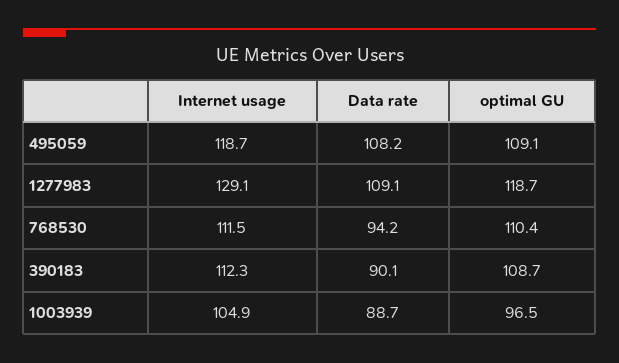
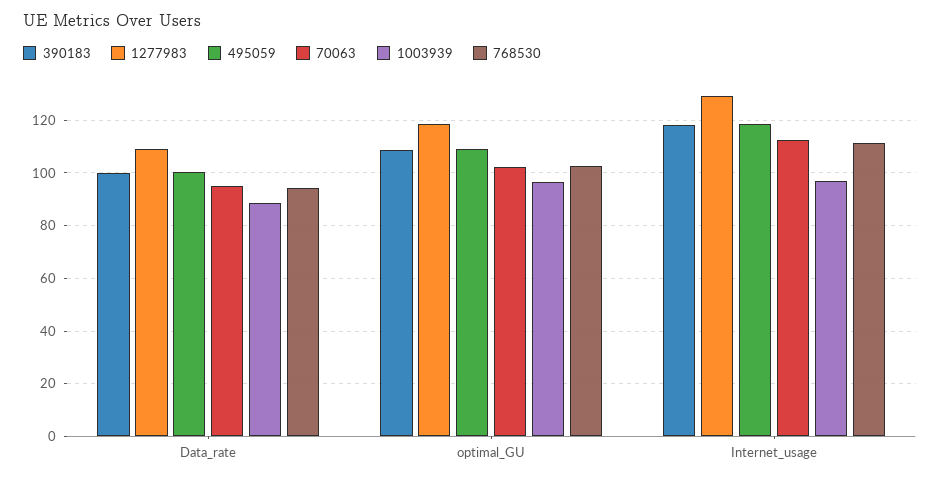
  {
    "495059": {
      "Internet usage": 118.7,
-     "Data rate": 108.2,
+     "Data rate": 100,
      "optimal GU": 109.1
    },
    "1277983": {
      "Internet usage": 129.1,
      "Data rate": 109.1,
      "optimal GU": 118.7
    },
    "768530": {
      "Internet usage": 111.5,
      "Data rate": 94.2,
-     "optimal GU": 110.4
+     "optimal GU": 102.5
    },
    "390183": {
-     "Internet usage": 112.3,
+     "Internet usage": 117.5,
-     "Data rate": 90.1,
+     "Data rate": 100,
      "optimal GU": 108.7
    },
    "1003939": {
-     "Internet usage": 104.9,
+     "Internet usage": 97.5,
      "Data rate": 88.7,
      "optimal GU": 96.5
-   }
+   },
+   "70063": {
+     "Data rate": 95,
+     "optimal GU": 102.5,
+     "Internet usage": 112.5
+   }
  }

